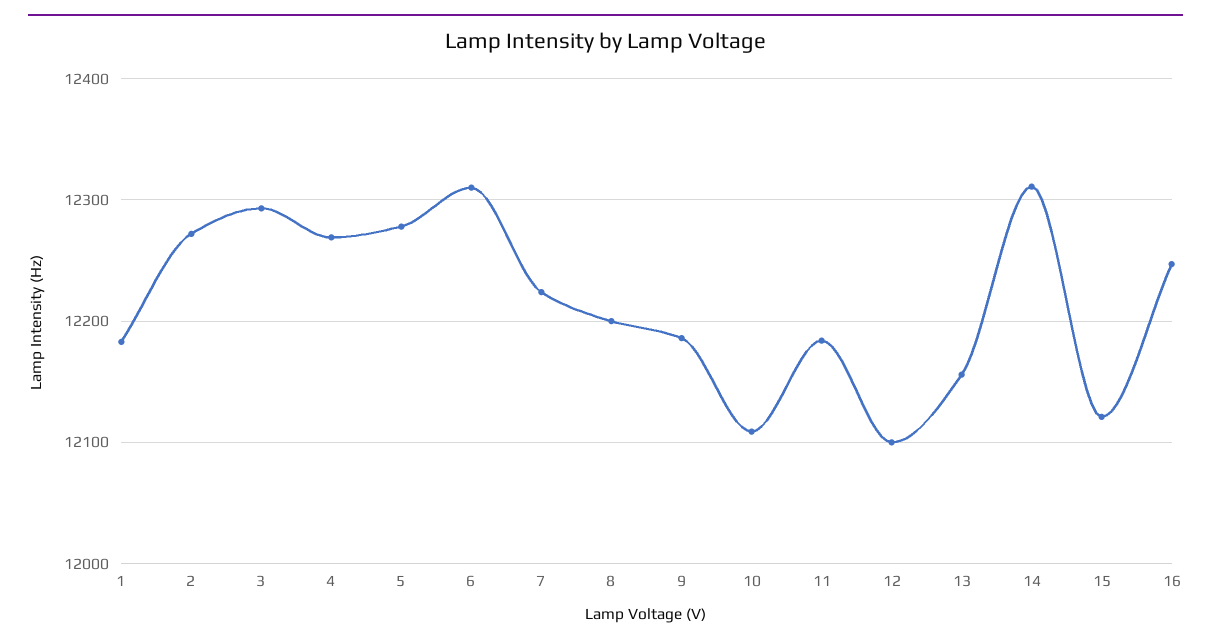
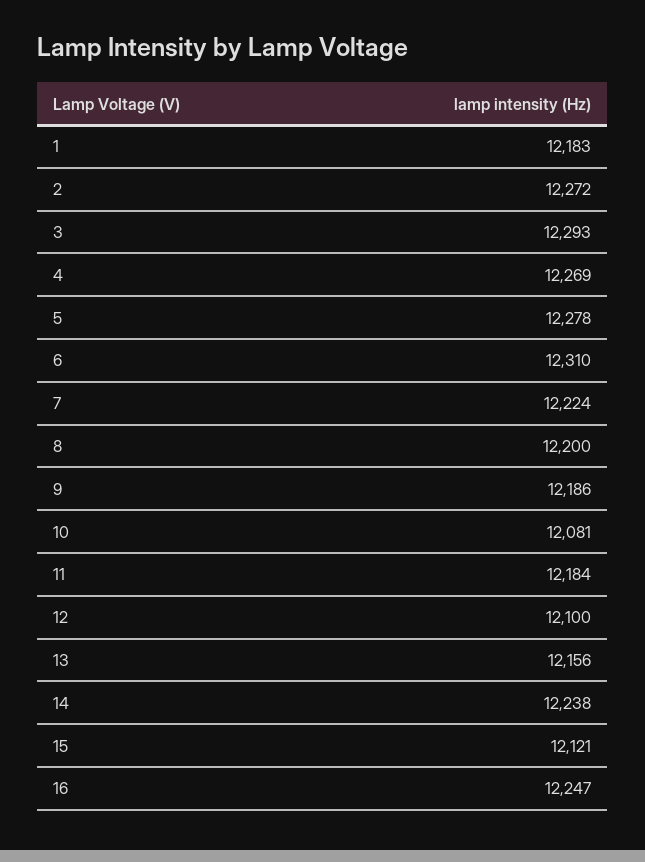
  {
    "1": 12183,
    "2": 12272,
    "3": 12293,
    "4": 12269,
    "5": 12278,
    "6": 12310,
    "7": 12224,
    "8": 12200,
    "9": 12186,
-   "10": 12110,
+   "10": 12081,
    "11": 12184,
    "12": 12100,
    "13": 12156,
-   "14": 12310,
+   "14": 12238,
    "15": 12121,
    "16": 12247
  }

